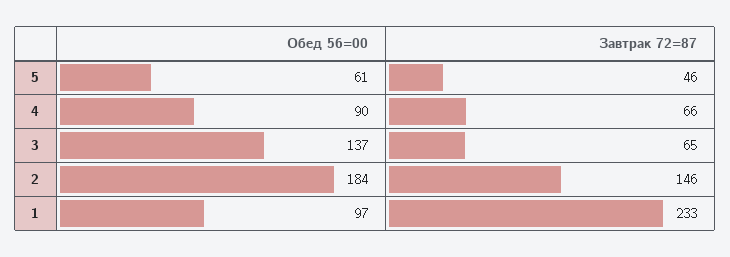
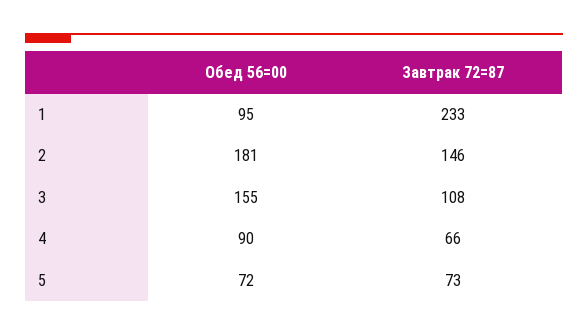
  {
    "Обед 56=00": {
-     "5": 61,
+     "5": 72,
      "4": 90,
-     "3": 137,
+     "3": 155,
-     "2": 184,
+     "2": 181,
-     "1": 97
+     "1": 95
    },
    "Завтрак 72=87": {
-     "5": 46,
+     "5": 73,
      "4": 66,
-     "3": 65,
+     "3": 108,
      "2": 146,
      "1": 233
    }
  }

